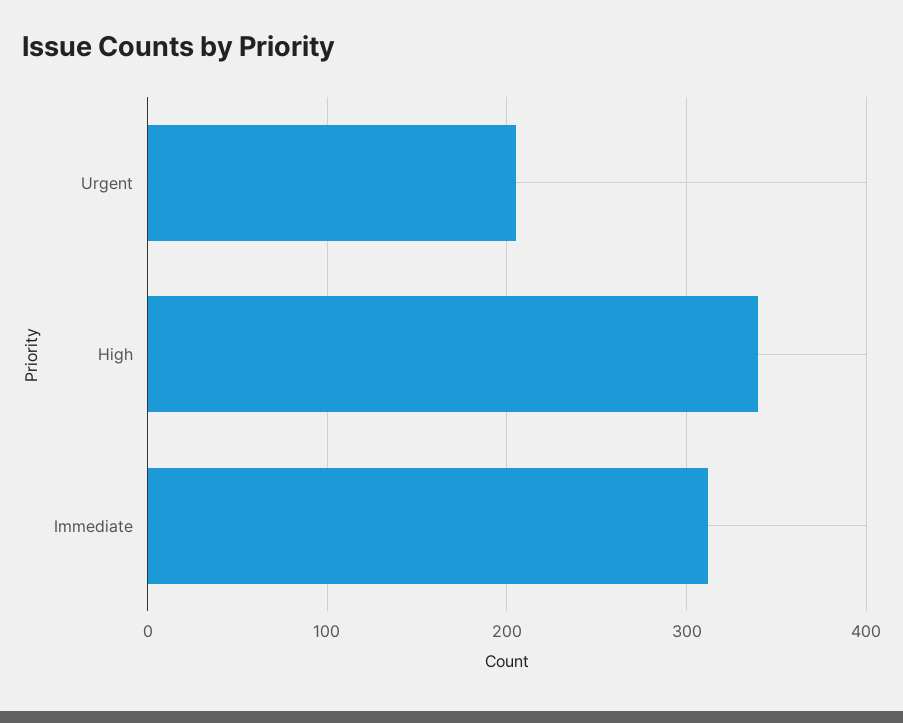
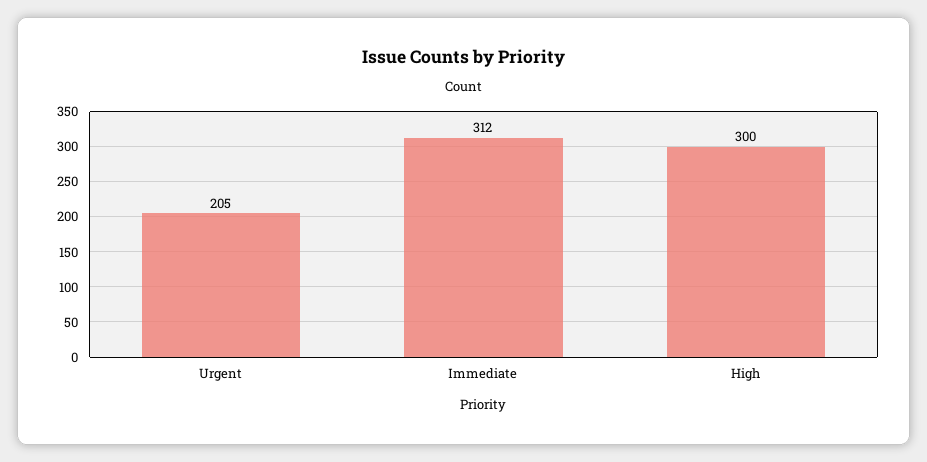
  {
    "Urgent": 205,
-   "High": 340,
+   "High": 300,
    "Immediate": 312
  }

